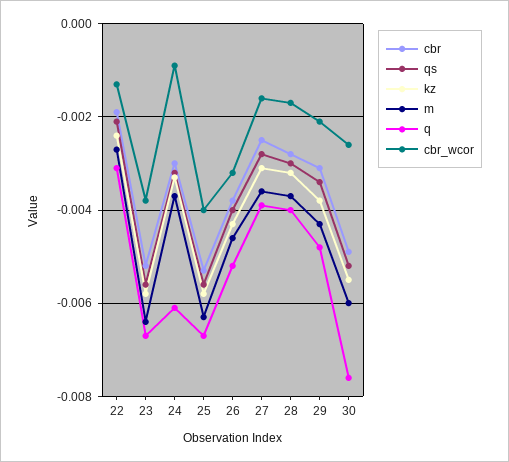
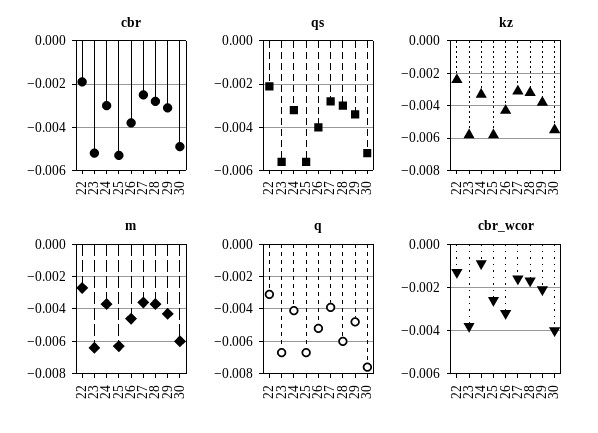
  {
    "cbr": {
      "22": -0.002,
      "23": -0.005,
      "24": -0.003,
      "25": -0.0055,
      "26": -0.004,
      "27": -0.0025,
      "28": -0.003,
      "29": -0.003,
      "30": -0.005
    },
    "qs": {
      "22": -0.002,
      "23": -0.0055,
      "24": -0.003,
      "25": -0.0055,
      "26": -0.004,
      "27": -0.003,
      "28": -0.003,
      "29": -0.0035,
      "30": -0.005
    },
    "kz": {
      "22": -0.0025,
      "23": -0.006,
      "24": -0.0035,
      "25": -0.006,
      "26": -0.0045,
      "27": -0.003,
      "28": -0.003,
      "29": -0.004,
      "30": -0.0055
    },
    "m": {
      "22": -0.0025,
      "23": -0.0065,
      "24": -0.0035,
      "25": -0.0065,
      "26": -0.0045,
      "27": -0.0035,
      "28": -0.0035,
      "29": -0.0045,
      "30": -0.006
    },
    "q": {
      "22": -0.003,
      "23": -0.0065,
-     "24": -0.006,
+     "24": -0.004,
      "25": -0.0065,
      "26": -0.005,
      "27": -0.004,
-     "28": -0.004,
+     "28": -0.006,
      "29": -0.005,
      "30": -0.0075
    },
    "cbr_wcor": {
      "22": -0.0015,
      "23": -0.004,
      "24": -0.001,
-     "25": -0.004,
+     "25": -0.0025,
      "26": -0.003,
      "27": -0.0015,
      "28": -0.0015,
      "29": -0.002,
-     "30": -0.0025
+     "30": -0.004
    }
  }

